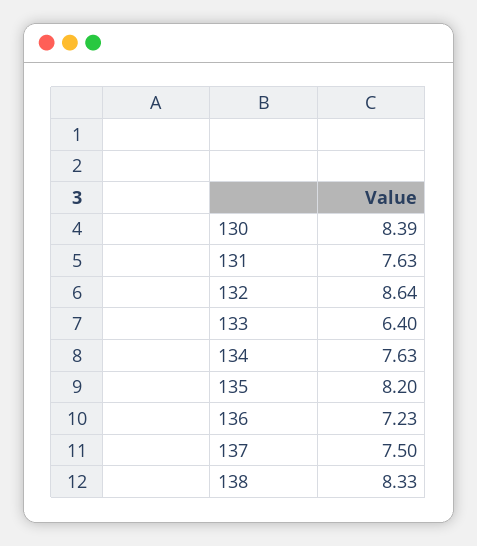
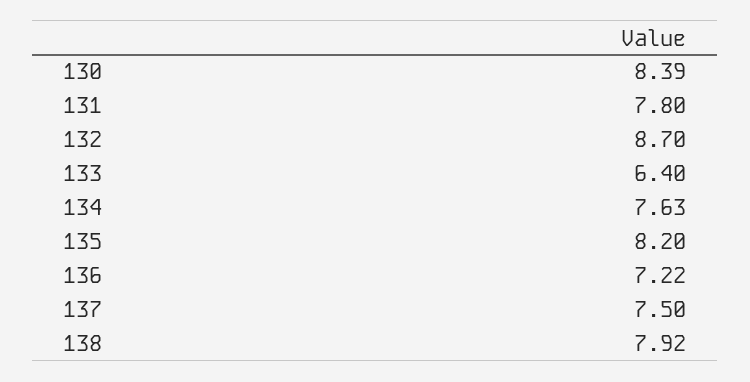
  {
    "130": 8.39,
-   "131": 7.63,
+   "131": 7.8,
-   "132": 8.64,
+   "132": 8.7,
    "133": 6.4,
    "134": 7.63,
    "135": 8.2,
-   "136": 7.23,
+   "136": 7.22,
    "137": 7.5,
-   "138": 8.33
+   "138": 7.92
  }

